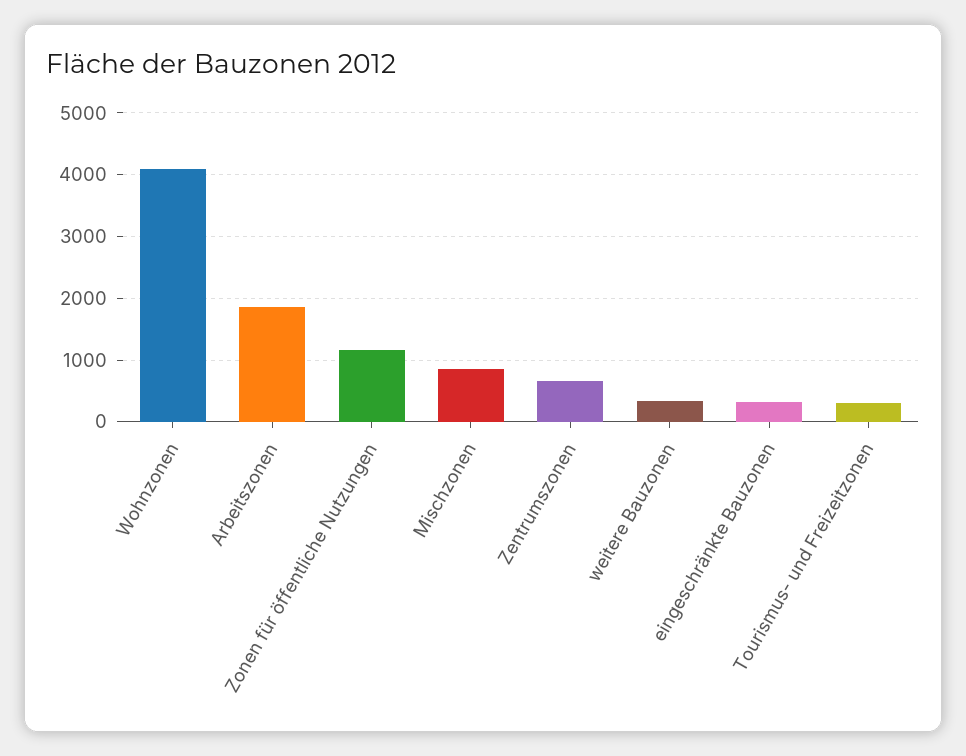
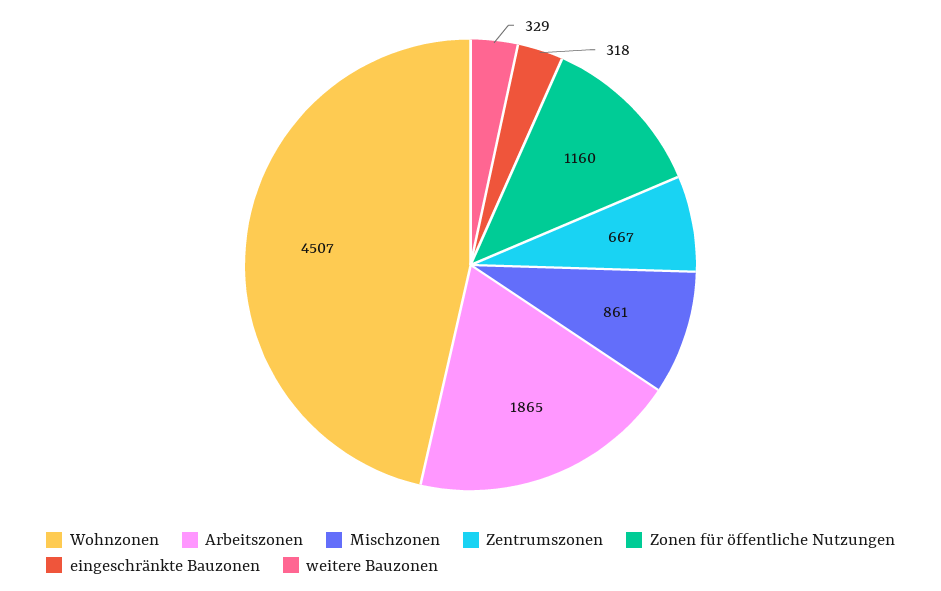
  {
-   "Wohnzonen": 4100,
+   "Wohnzonen": 4507,
    "Arbeitszonen": 1865,
    "Zonen für öffentliche Nutzungen": 1160,
    "Mischzonen": 861,
    "Zentrumszonen": 667,
    "weitere Bauzonen": 329,
-   "eingeschränkte Bauzonen": 318,
+   "eingeschränkte Bauzonen": 318
-   "Tourismus- und Freizeitzonen": 300
  }

